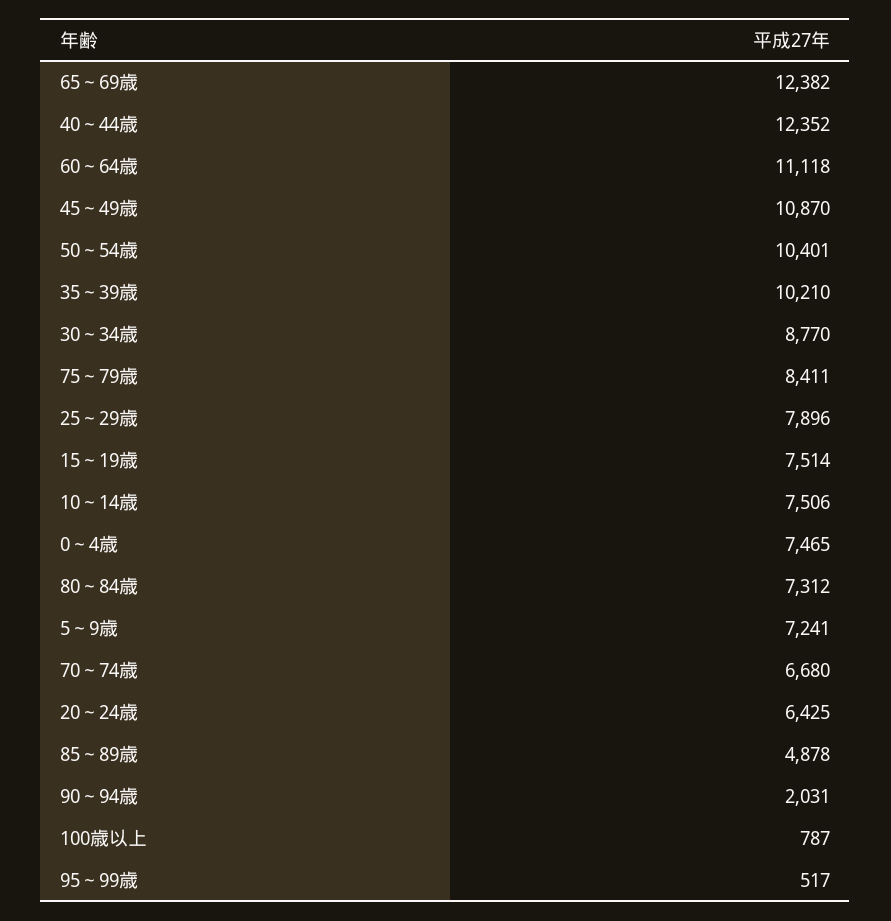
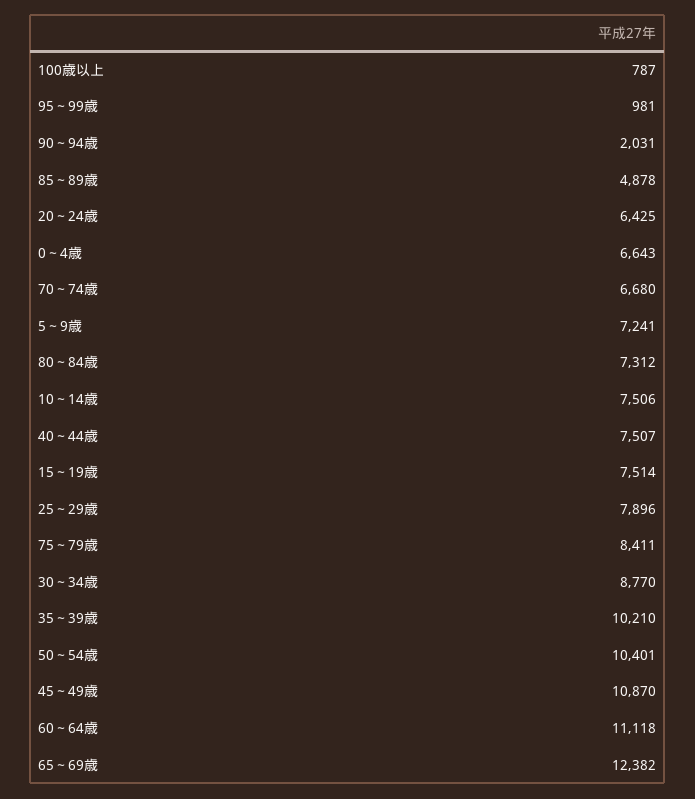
  {
    "65～69歳": 12382,
-   "40～44歳": 12352,
+   "40～44歳": 7507,
    "60～64歳": 11118,
    "45～49歳": 10870,
    "50～54歳": 10401,
    "35～39歳": 10210,
    "30～34歳": 8770,
    "75～79歳": 8411,
    "25～29歳": 7896,
    "15～19歳": 7514,
    "10～14歳": 7506,
-   "0～4歳": 7465,
+   "0～4歳": 6643,
    "80～84歳": 7312,
    "5～9歳": 7241,
    "70～74歳": 6680,
    "20～24歳": 6425,
    "85～89歳": 4878,
    "90～94歳": 2031,
    "100歳以上": 787,
-   "95～99歳": 517
+   "95～99歳": 981
  }

